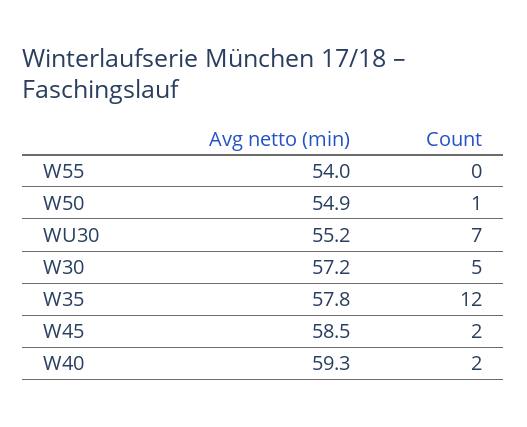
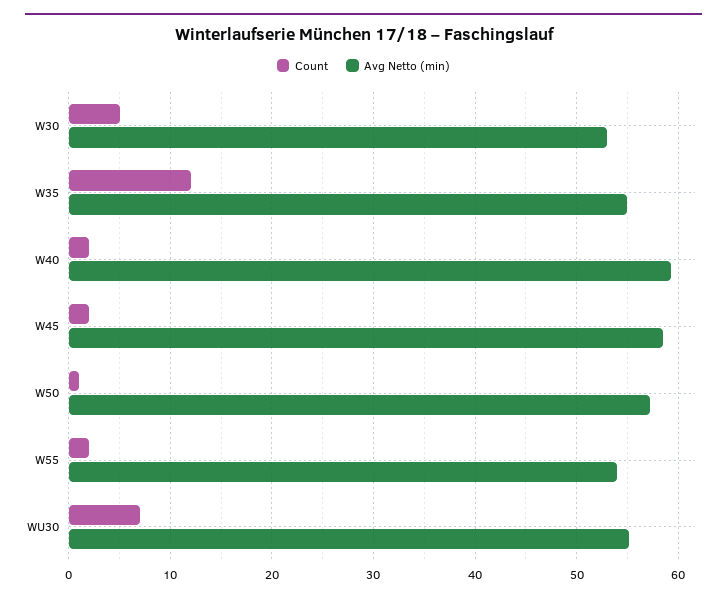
  {
    "Avg netto (min)": {
      "W55": 54,
-     "W50": 54.9,
+     "W50": 57,
      "WU30": 55.2,
-     "W30": 57.2,
+     "W30": 53,
-     "W35": 57.8,
+     "W35": 55,
      "W45": 58.5,
      "W40": 59.3
    },
    "Count": {
-     "W55": 0,
+     "W55": 2,
      "W50": 1,
      "WU30": 7,
      "W30": 5,
      "W35": 12,
      "W45": 2,
      "W40": 2
    }
  }

